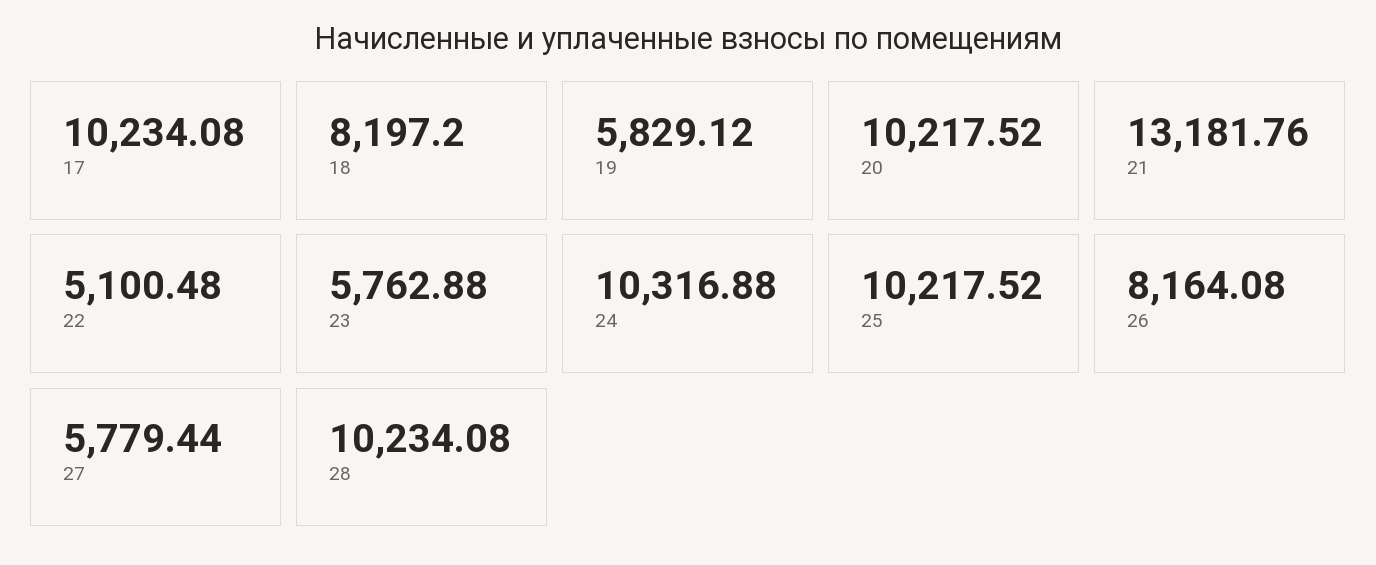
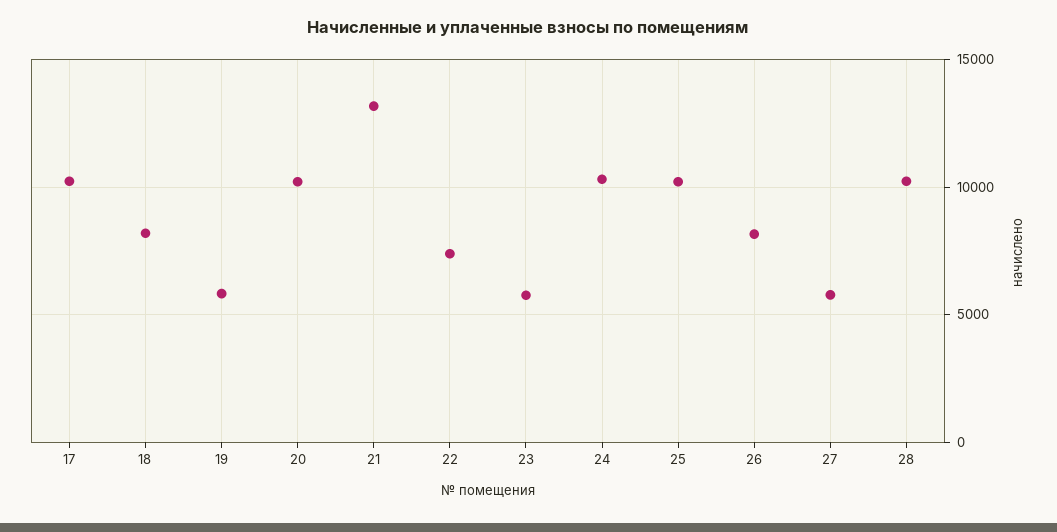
  {
    "17": 10234.08,
    "18": 8197.2,
    "19": 5829.12,
    "20": 10217.52,
    "21": 13181.76,
-   "22": 5100.48,
+   "22": 7500,
    "23": 5762.88,
    "24": 10316.88,
    "25": 10217.52,
    "26": 8164.08,
    "27": 5779.44,
    "28": 10234.08
  }

